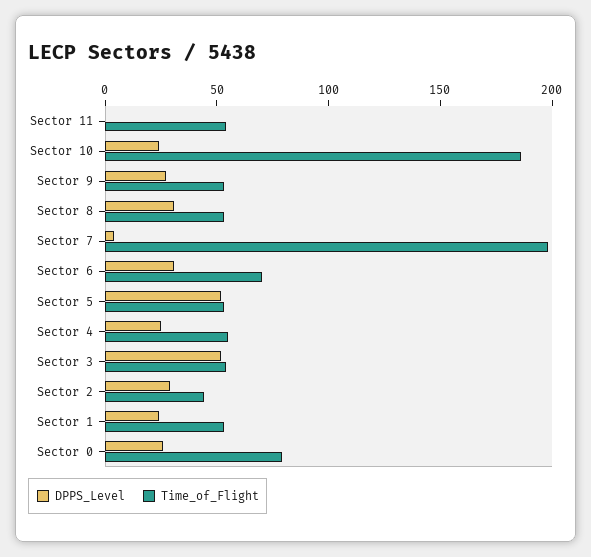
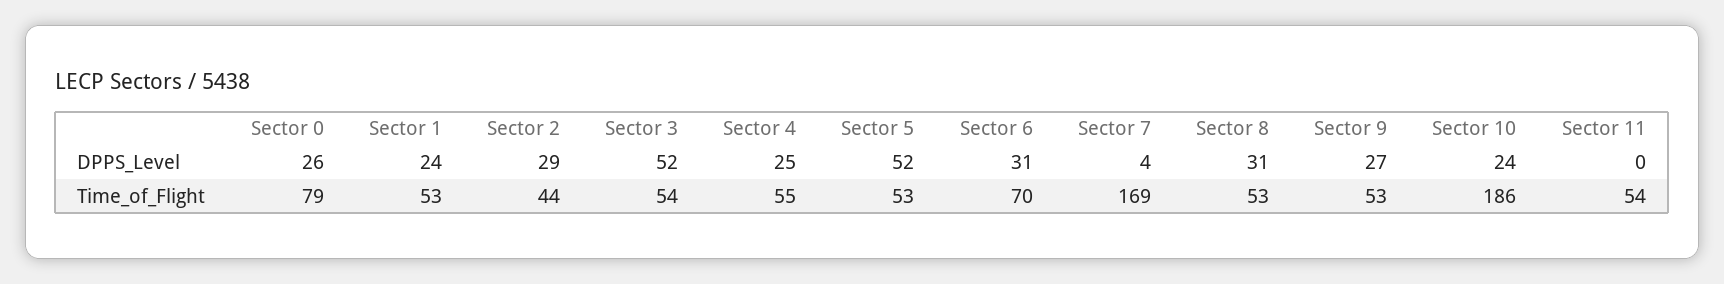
  {
    "DPPS_Level": {
      "Sector 11": 0,
      "Sector 10": 24,
      "Sector 9": 27,
      "Sector 8": 31,
      "Sector 7": 4,
      "Sector 6": 31,
      "Sector 5": 52,
      "Sector 4": 25,
      "Sector 3": 52,
      "Sector 2": 29,
      "Sector 1": 24,
      "Sector 0": 26
    },
    "Time_of_Flight": {
      "Sector 11": 54,
      "Sector 10": 186,
      "Sector 9": 53,
      "Sector 8": 53,
-     "Sector 7": 200,
+     "Sector 7": 169,
      "Sector 6": 70,
      "Sector 5": 53,
      "Sector 4": 55,
      "Sector 3": 54,
      "Sector 2": 44,
      "Sector 1": 53,
      "Sector 0": 79
    }
  }

